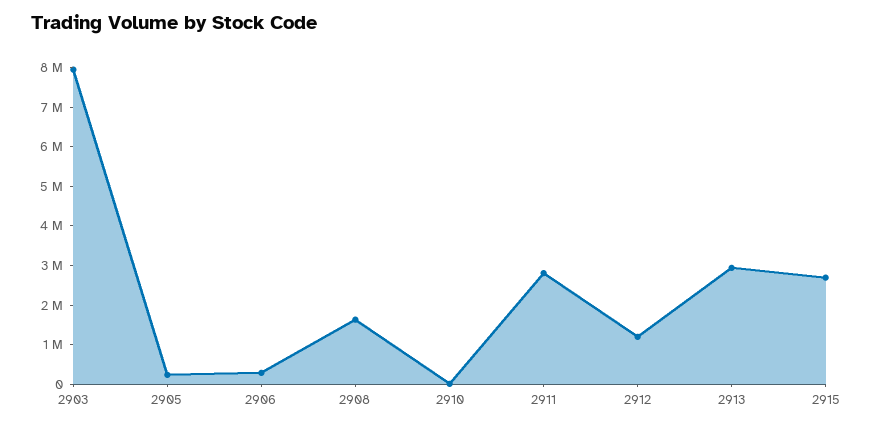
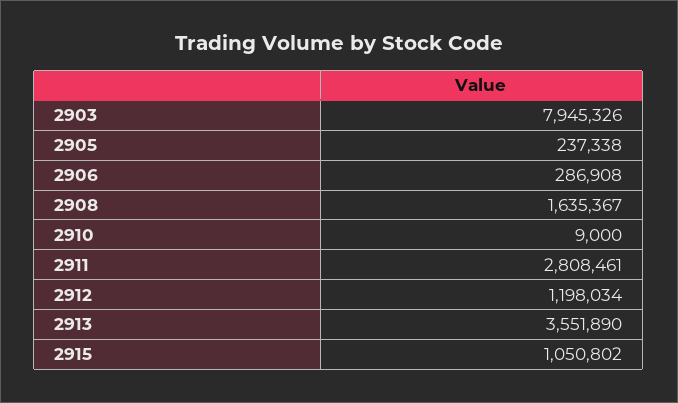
  {
    "2903": 7945326,
    "2905": 237338,
    "2906": 286908,
    "2908": 1635367,
    "2910": 9000,
    "2911": 2808461,
    "2912": 1198034,
-   "2913": 3000000,
+   "2913": 3551890,
-   "2915": 2750000
+   "2915": 1050802
  }

